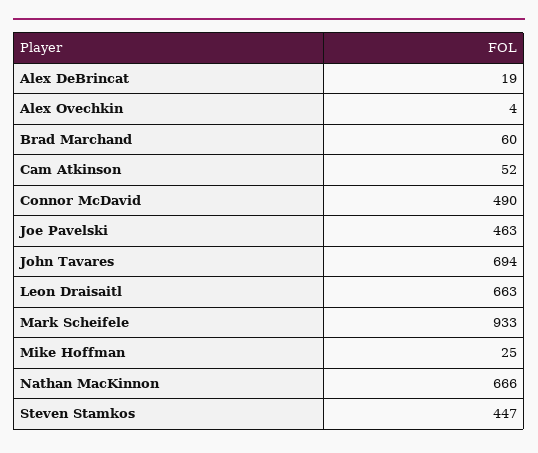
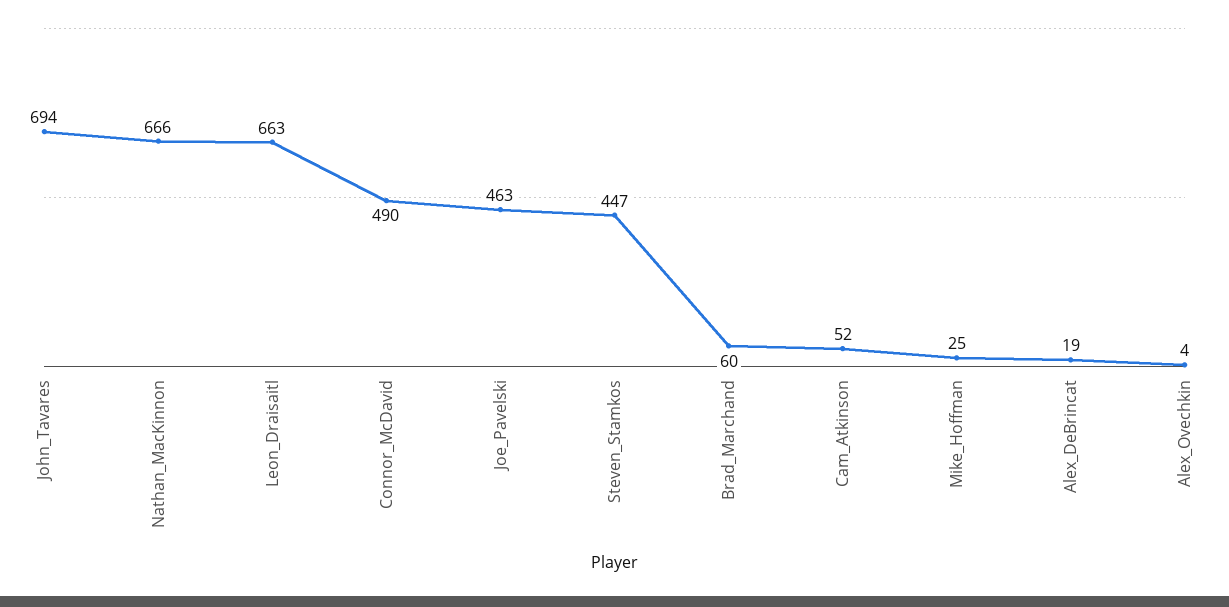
  {
    "Alex DeBrincat": 19,
    "Alex Ovechkin": 4,
    "Brad Marchand": 60,
    "Cam Atkinson": 52,
    "Connor McDavid": 490,
    "Joe Pavelski": 463,
    "John Tavares": 694,
    "Leon Draisaitl": 663,
-   "Mark Scheifele": 933,
    "Mike Hoffman": 25,
    "Nathan MacKinnon": 666,
    "Steven Stamkos": 447
  }

